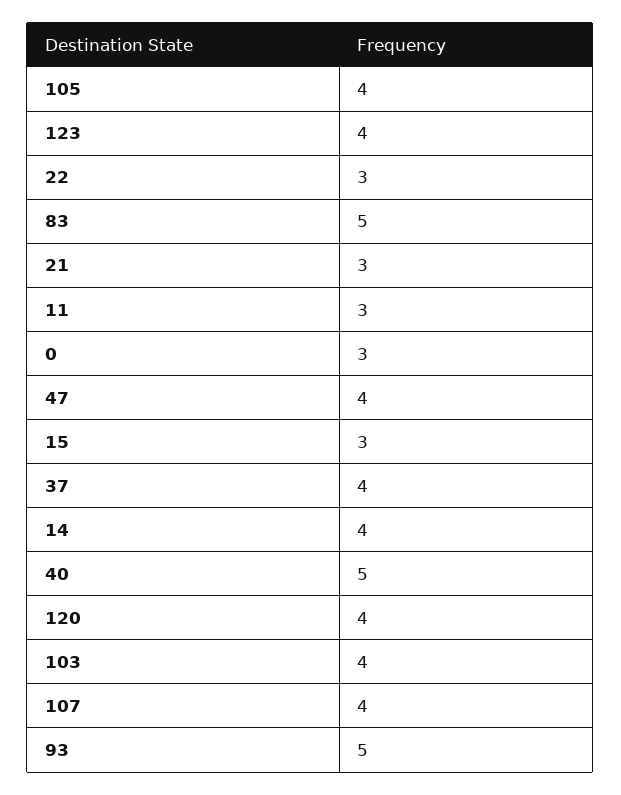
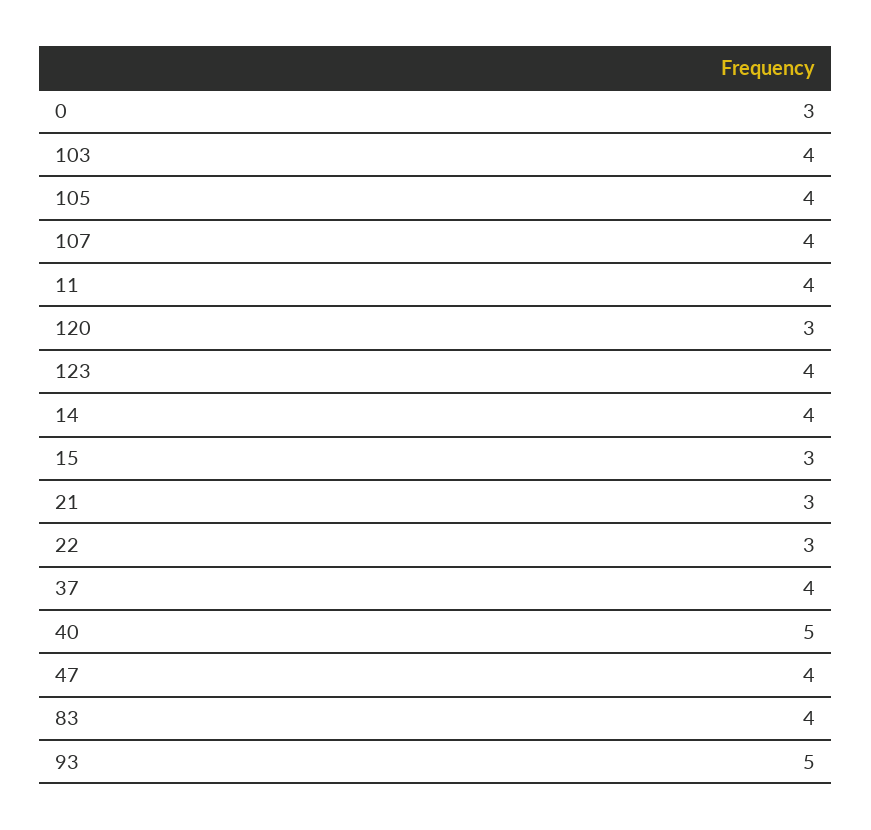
  {
    "105": 4,
    "123": 4,
    "22": 3,
-   "83": 5,
+   "83": 4,
    "21": 3,
-   "11": 3,
+   "11": 4,
    "0": 3,
    "47": 4,
    "15": 3,
    "37": 4,
    "14": 4,
    "40": 5,
-   "120": 4,
+   "120": 3,
    "103": 4,
    "107": 4,
    "93": 5
  }

